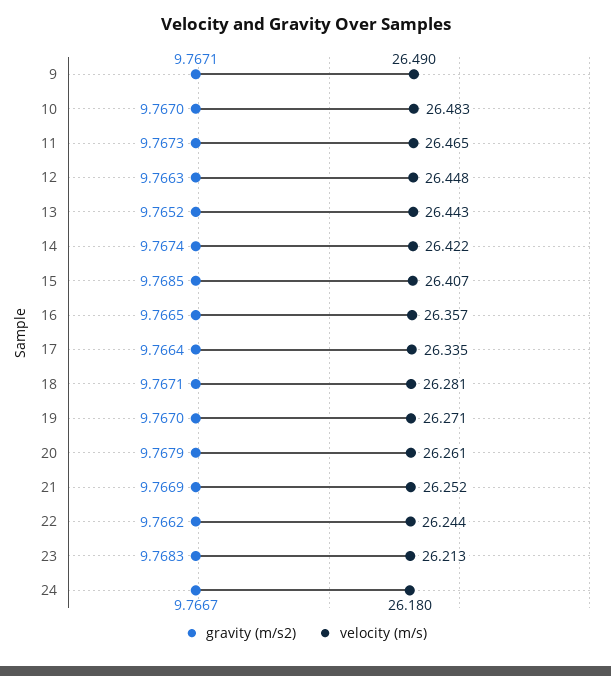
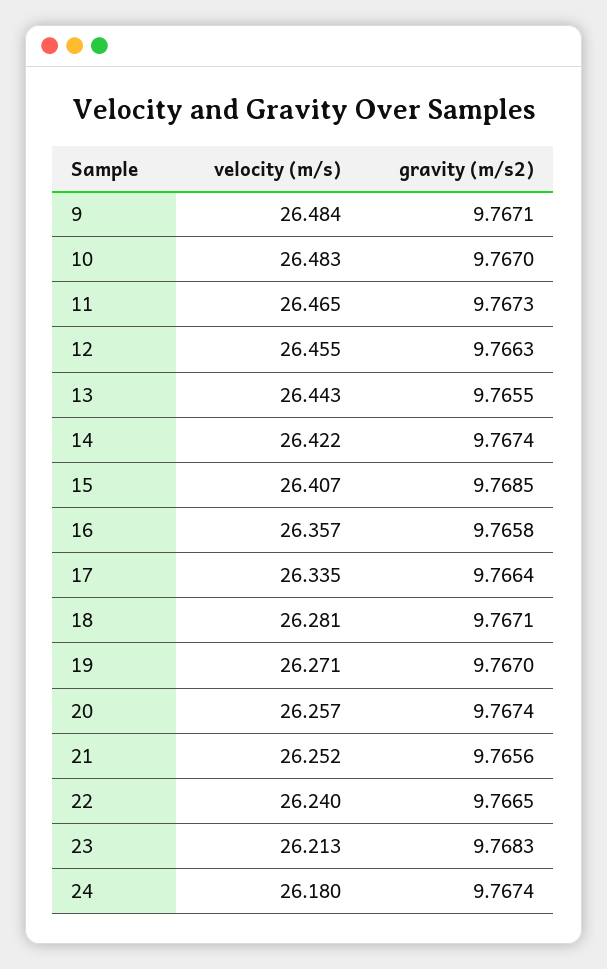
  {
    "gravity (m/s2)": {
      "9": 9.7671,
      "10": 9.767,
      "11": 9.7673,
      "12": 9.7663,
-     "13": 9.7652,
+     "13": 9.7655,
      "14": 9.7674,
      "15": 9.7685,
-     "16": 9.7665,
+     "16": 9.7658,
      "17": 9.7664,
      "18": 9.7671,
      "19": 9.767,
-     "20": 9.7679,
+     "20": 9.7674,
-     "21": 9.7669,
+     "21": 9.7656,
-     "22": 9.7662,
+     "22": 9.7665,
      "23": 9.7683,
-     "24": 9.7667
+     "24": 9.7674
    },
    "velocity (m/s)": {
-     "9": 26.49,
+     "9": 26.484,
      "10": 26.483,
      "11": 26.465,
-     "12": 26.448,
+     "12": 26.455,
      "13": 26.443,
      "14": 26.422,
      "15": 26.407,
      "16": 26.357,
      "17": 26.335,
      "18": 26.281,
      "19": 26.271,
-     "20": 26.261,
+     "20": 26.257,
      "21": 26.252,
-     "22": 26.244,
+     "22": 26.24,
      "23": 26.213,
      "24": 26.18
    }
  }

